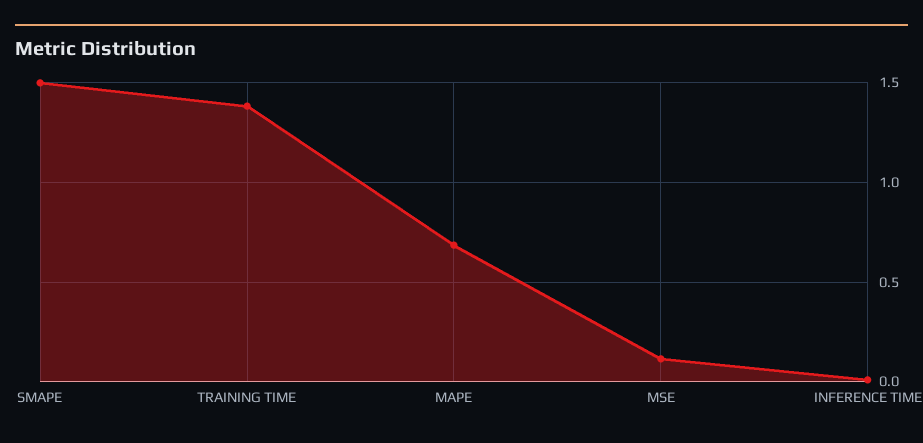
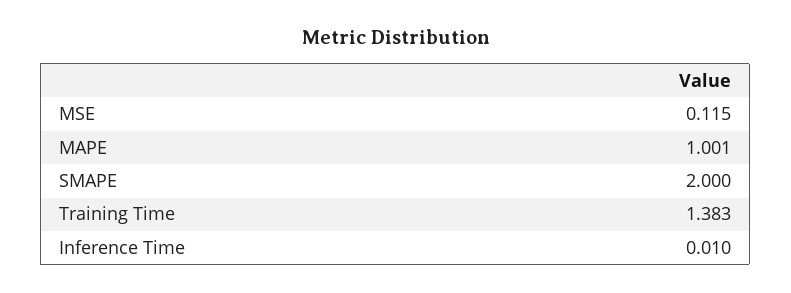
  {
-   "SMAPE": 1.5,
+   "SMAPE": 2,
    "TRAINING TIME": 1.383,
-   "MAPE": 0.7,
+   "MAPE": 1.001,
    "MSE": 0.115,
    "INFERENCE TIME": 0.01
  }

